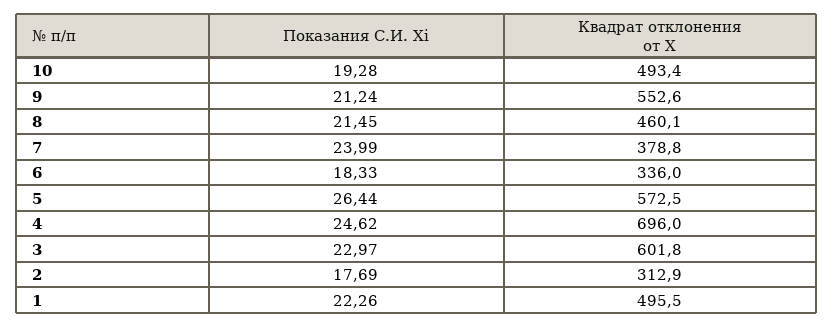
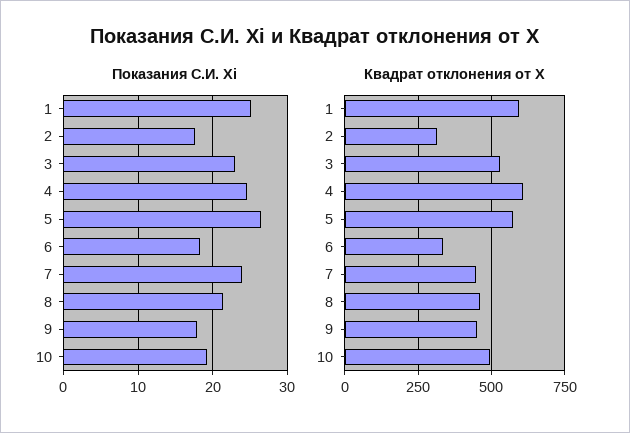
  {
    "Показания С.И. Xi": {
      "10": 19.28,
-     "9": 21.24,
+     "9": 18,
      "8": 21.45,
      "7": 23.99,
      "6": 18.33,
      "5": 26.44,
      "4": 24.62,
      "3": 22.97,
      "2": 17.69,
-     "1": 22.26
+     "1": 25
    },
    "Квадрат отклонения от X": {
      "10": 493.4,
-     "9": 552.6,
+     "9": 450,
      "8": 460.1,
-     "7": 378.8,
+     "7": 450,
      "6": 336,
      "5": 572.5,
-     "4": 696,
+     "4": 600,
-     "3": 601.8,
+     "3": 525,
      "2": 312.9,
-     "1": 495.5
+     "1": 600
    }
  }

